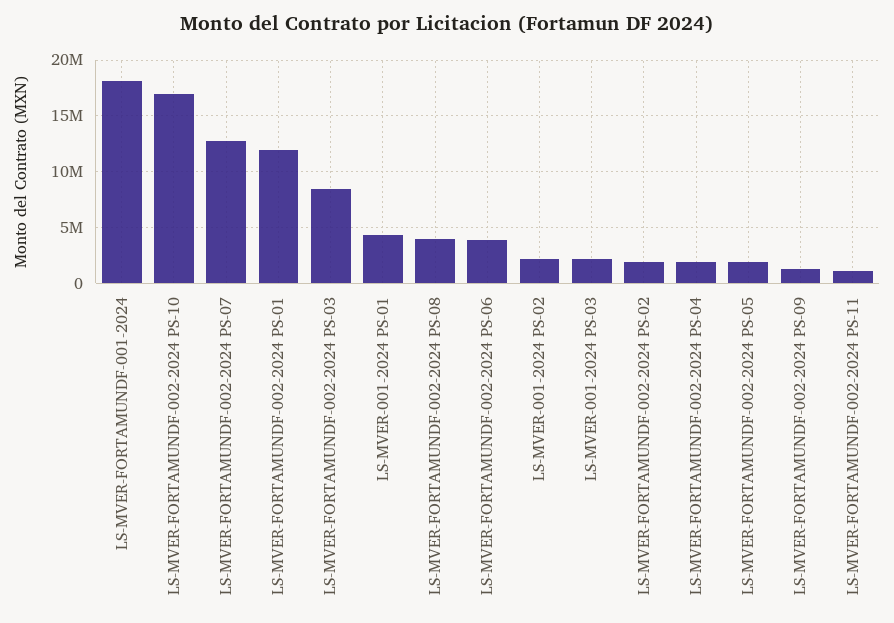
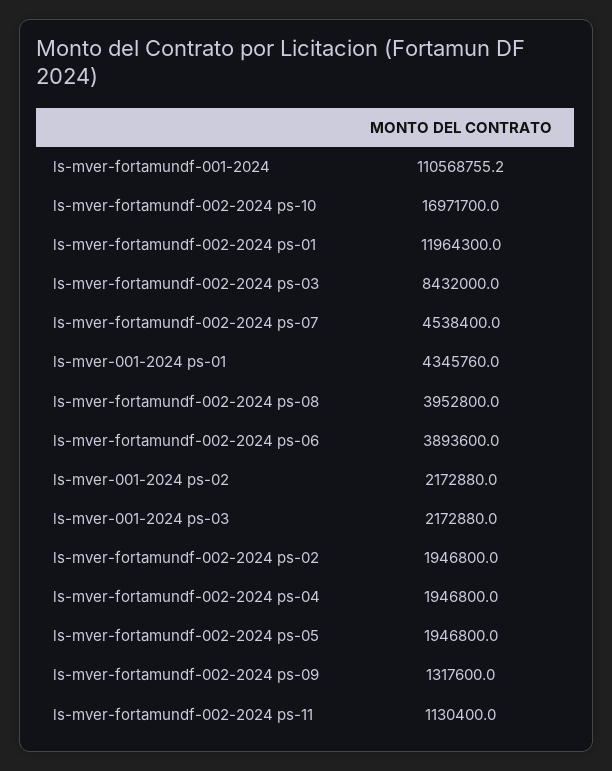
  {
-   "LS-MVER-FORTAMUNDF-001-2024": 18000000,
+   "LS-MVER-FORTAMUNDF-001-2024": 110568755.2,
    "LS-MVER-FORTAMUNDF-002-2024 PS-10": 16971700,
-   "LS-MVER-FORTAMUNDF-002-2024 PS-07": 13000000,
+   "LS-MVER-FORTAMUNDF-002-2024 PS-07": 4538400,
    "LS-MVER-FORTAMUNDF-002-2024 PS-01": 11964300,
    "LS-MVER-FORTAMUNDF-002-2024 PS-03": 8432000,
    "LS-MVER-001-2024 PS-01": 4345760,
    "LS-MVER-FORTAMUNDF-002-2024 PS-08": 3952800,
    "LS-MVER-FORTAMUNDF-002-2024 PS-06": 3893600,
    "LS-MVER-001-2024 PS-02": 2172880,
    "LS-MVER-001-2024 PS-03": 2172880,
    "LS-MVER-FORTAMUNDF-002-2024 PS-02": 1946800,
    "LS-MVER-FORTAMUNDF-002-2024 PS-04": 1946800,
    "LS-MVER-FORTAMUNDF-002-2024 PS-05": 1946800,
    "LS-MVER-FORTAMUNDF-002-2024 PS-09": 1317600,
    "LS-MVER-FORTAMUNDF-002-2024 PS-11": 1130400
  }

